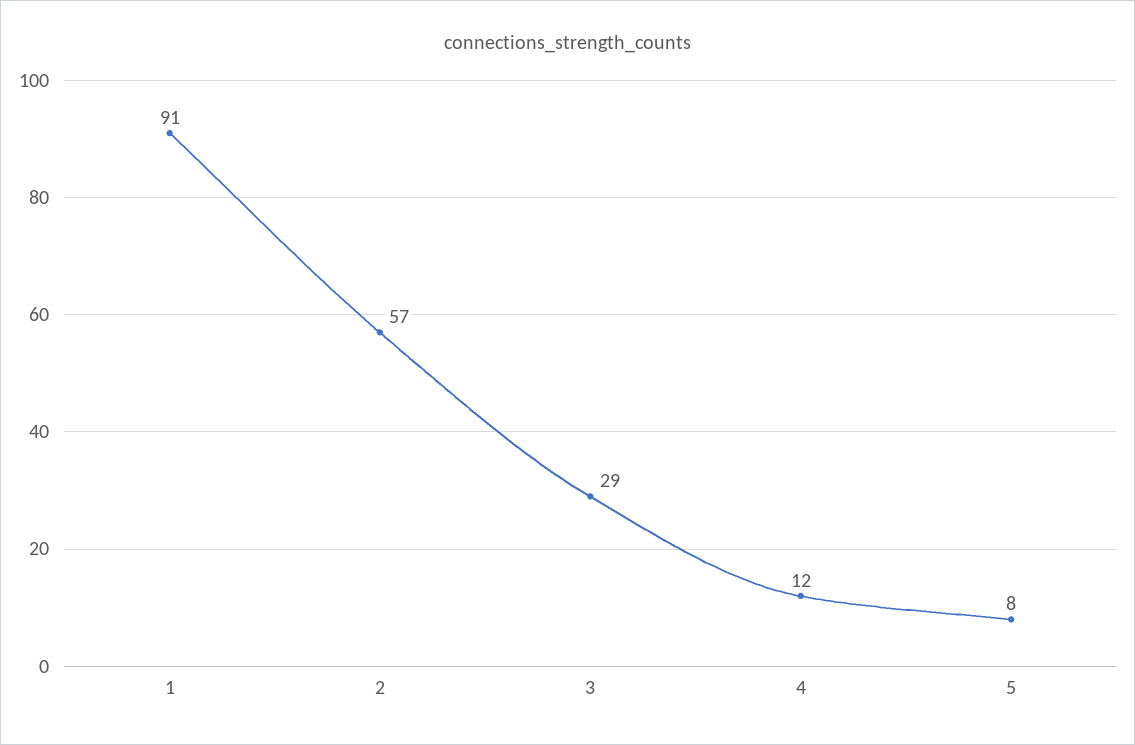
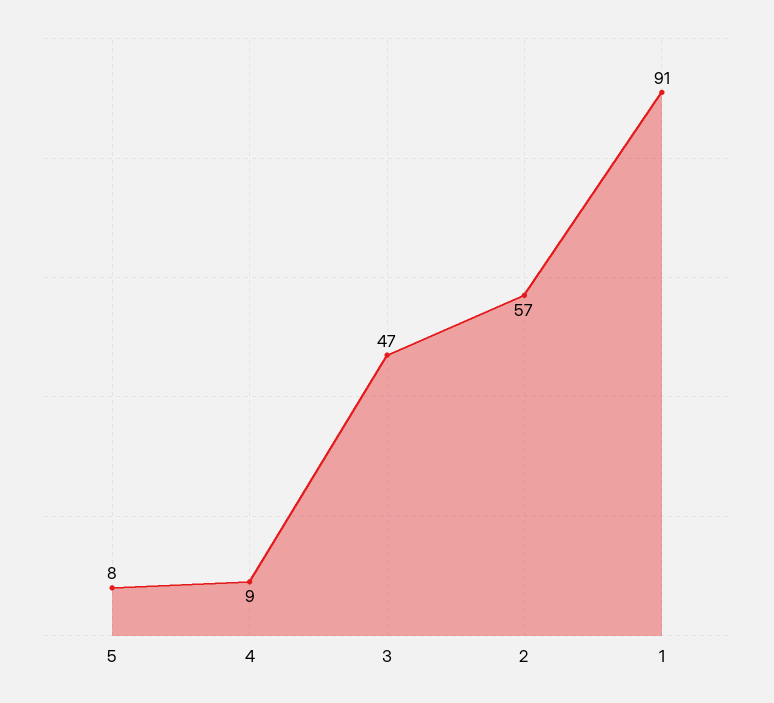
  {
    "1": 91,
    "2": 57,
-   "3": 29,
+   "3": 47,
-   "4": 12,
+   "4": 9,
    "5": 8
  }

